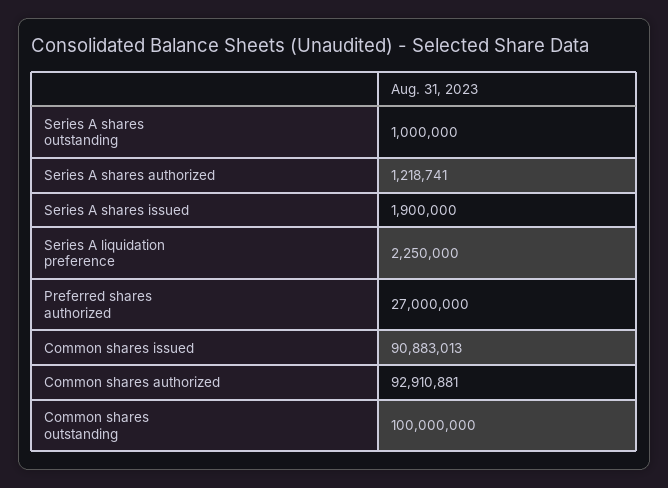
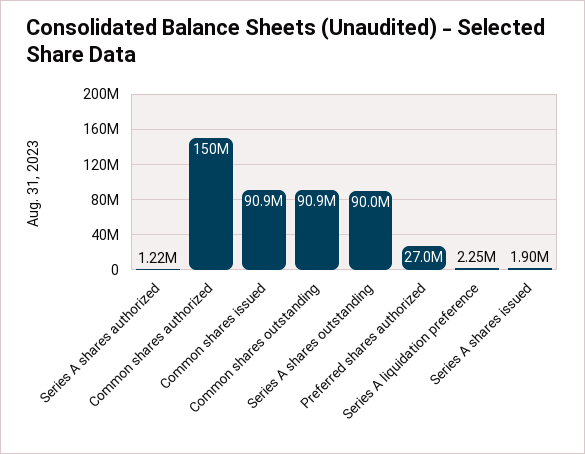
  {
-   "Series A shares outstanding": 1000000,
+   "Series A shares outstanding": 90000000,
    "Series A shares authorized": 1218741,
    "Series A shares issued": 1900000,
    "Series A liquidation preference": 2250000,
    "Preferred shares authorized": 27000000,
    "Common shares issued": 90883013,
-   "Common shares authorized": 92910881,
+   "Common shares authorized": 150000000,
-   "Common shares outstanding": 100000000
+   "Common shares outstanding": 90900000
  }

